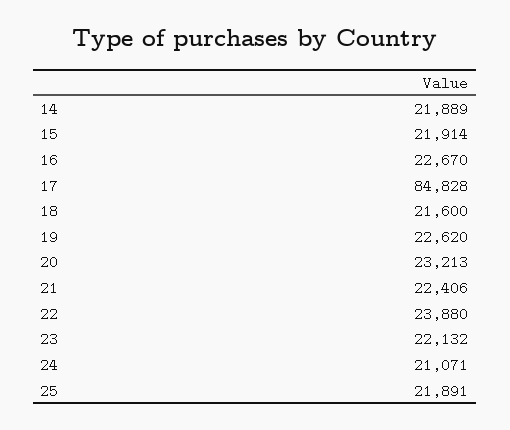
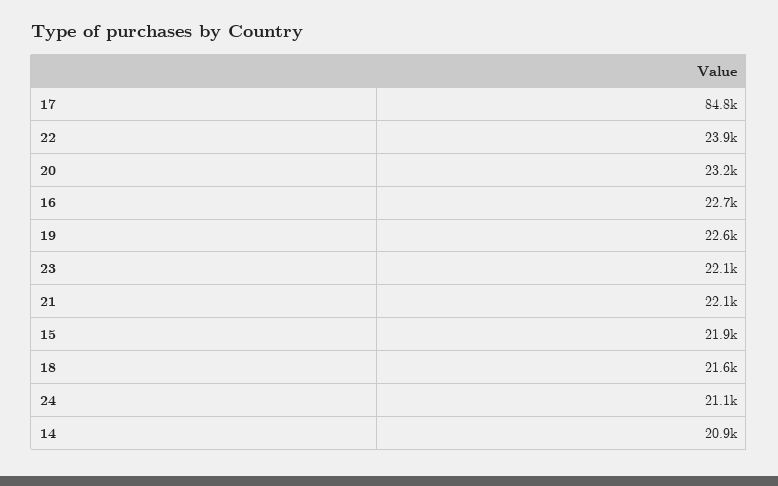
  {
-   "14": 21889,
+   "14": 20900,
    "15": 21914,
    "16": 22670,
    "17": 84828,
    "18": 21600,
    "19": 22620,
    "20": 23213,
-   "21": 22406,
+   "21": 22100,
    "22": 23880,
    "23": 22132,
-   "24": 21071,
+   "24": 21071
-   "25": 21891
  }

